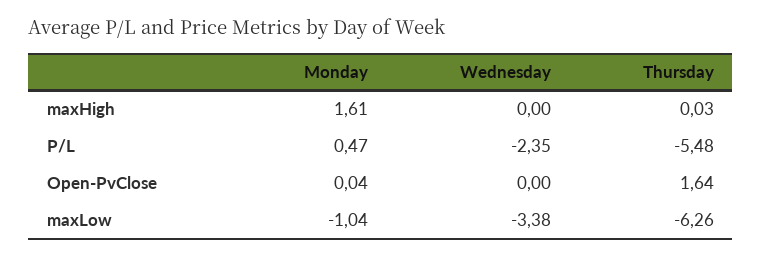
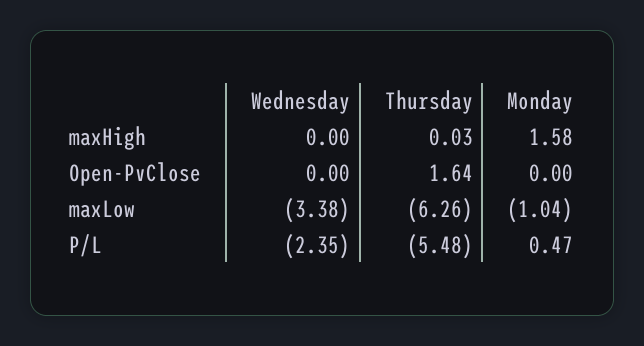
  {
    "Monday": {
-     "maxHigh": 1.61,
+     "maxHigh": 1.58,
      "P/L": 0.47,
-     "Open-PvClose": 0.04,
+     "Open-PvClose": 0,
      "maxLow": -1.04
    },
    "Wednesday": {
      "maxHigh": 0,
      "P/L": -2.35,
      "Open-PvClose": 0,
      "maxLow": -3.38
    },
    "Thursday": {
      "maxHigh": 0.03,
      "P/L": -5.48,
      "Open-PvClose": 1.64,
      "maxLow": -6.26
    }
  }

